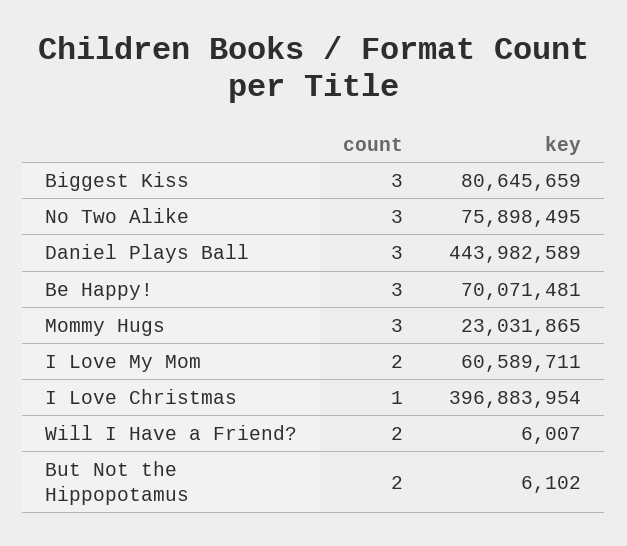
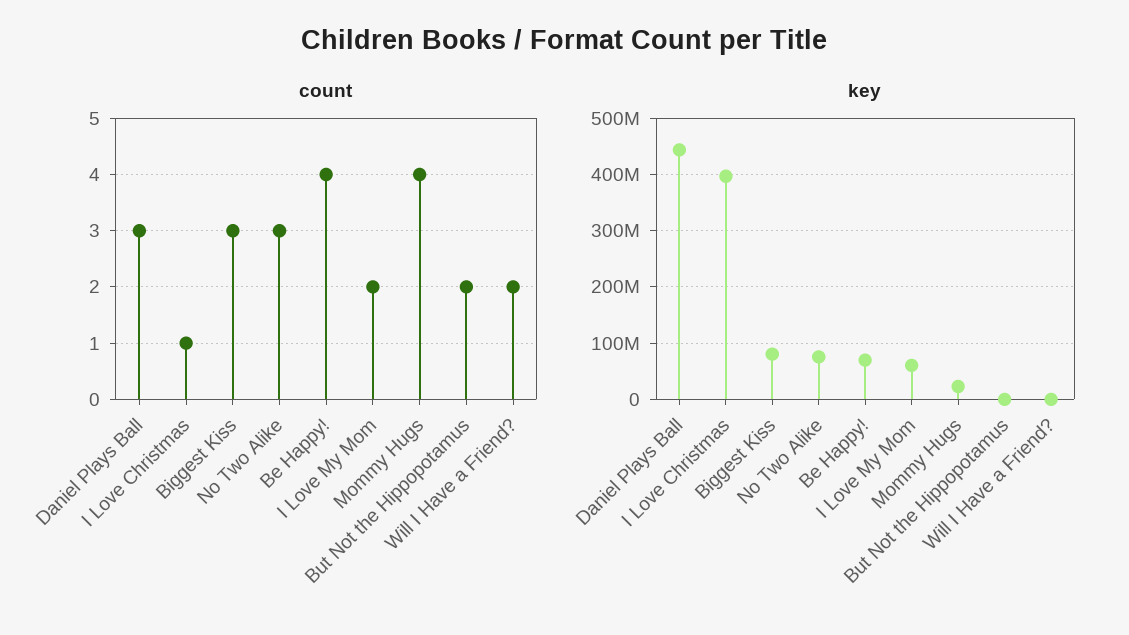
  {
    "count": {
      "Biggest Kiss": 3,
      "No Two Alike": 3,
      "Daniel Plays Ball": 3,
-     "Be Happy!": 3,
+     "Be Happy!": 4,
-     "Mommy Hugs": 3,
+     "Mommy Hugs": 4,
      "I Love My Mom": 2,
      "I Love Christmas": 1,
      "Will I Have a Friend?": 2,
      "But Not the Hippopotamus": 2
    },
    "key": {
      "Biggest Kiss": 80645659,
      "No Two Alike": 75898495,
      "Daniel Plays Ball": 443982589,
      "Be Happy!": 70071481,
      "Mommy Hugs": 23031865,
      "I Love My Mom": 60589711,
      "I Love Christmas": 396883954,
      "Will I Have a Friend?": 6007,
      "But Not the Hippopotamus": 6102
    }
  }

